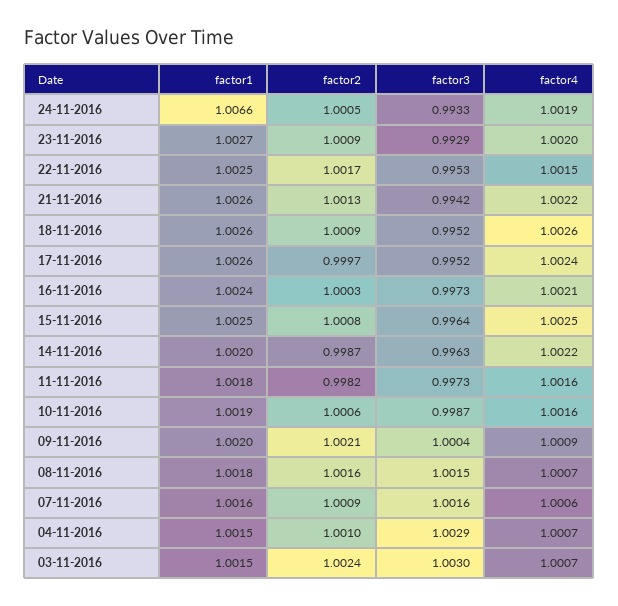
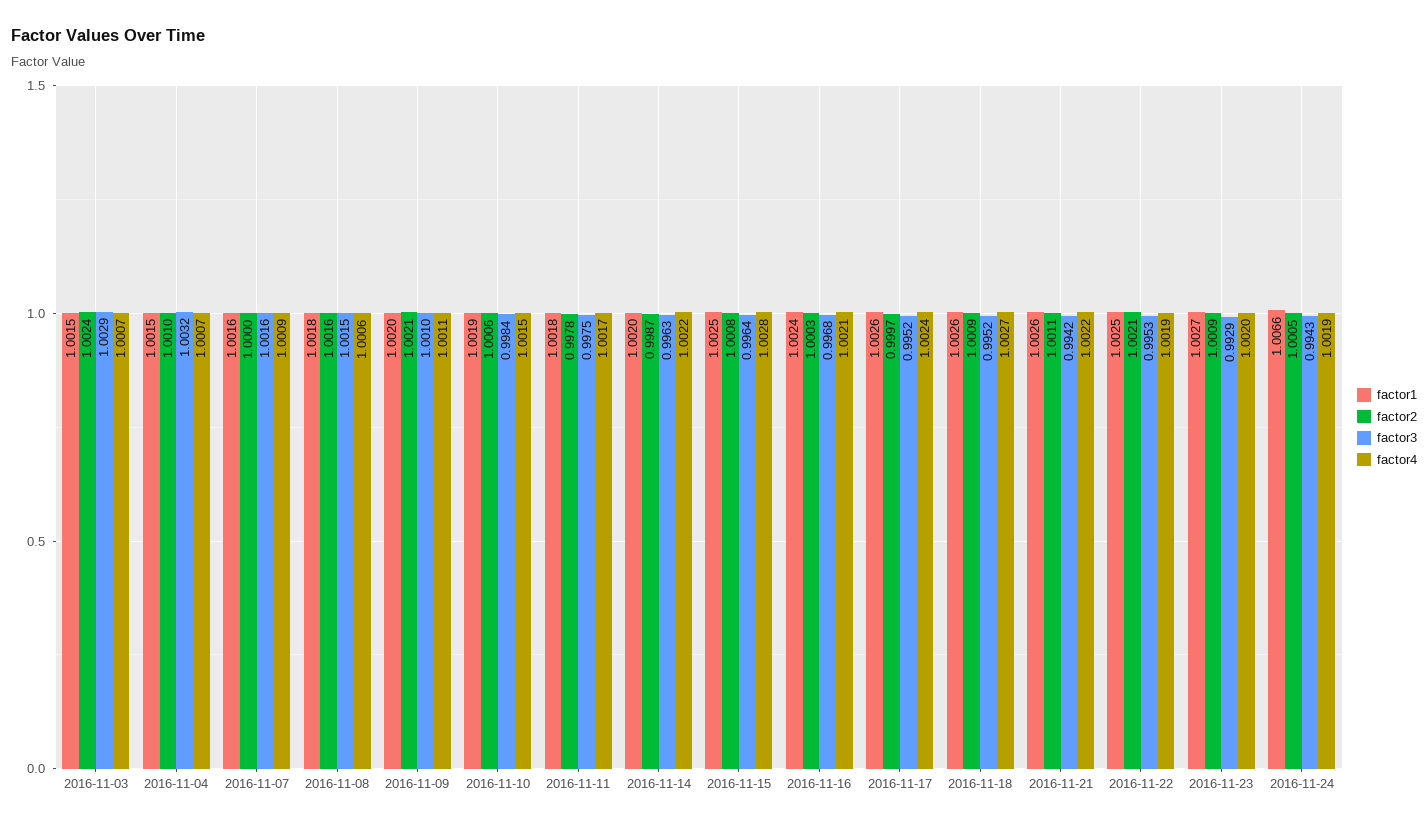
  {
    "factor1": {
      "24-11-2016": 1.0066,
      "23-11-2016": 1.0027,
      "22-11-2016": 1.0025,
      "21-11-2016": 1.0026,
      "18-11-2016": 1.0026,
      "17-11-2016": 1.0026,
      "16-11-2016": 1.0024,
      "15-11-2016": 1.0025,
      "14-11-2016": 1.002,
      "11-11-2016": 1.0018,
      "10-11-2016": 1.0019,
      "09-11-2016": 1.002,
      "08-11-2016": 1.0018,
      "07-11-2016": 1.0016,
      "04-11-2016": 1.0015,
      "03-11-2016": 1.0015
    },
    "factor2": {
      "24-11-2016": 1.0005,
      "23-11-2016": 1.0009,
-     "22-11-2016": 1.0017,
+     "22-11-2016": 1.0021,
-     "21-11-2016": 1.0013,
+     "21-11-2016": 1.0011,
      "18-11-2016": 1.0009,
      "17-11-2016": 0.9997,
      "16-11-2016": 1.0003,
      "15-11-2016": 1.0008,
      "14-11-2016": 0.9987,
-     "11-11-2016": 0.9982,
+     "11-11-2016": 0.9978,
      "10-11-2016": 1.0006,
      "09-11-2016": 1.0021,
      "08-11-2016": 1.0016,
-     "07-11-2016": 1.0009,
+     "07-11-2016": 1,
      "04-11-2016": 1.001,
      "03-11-2016": 1.0024
    },
    "factor3": {
-     "24-11-2016": 0.9933,
+     "24-11-2016": 0.9943,
      "23-11-2016": 0.9929,
      "22-11-2016": 0.9953,
      "21-11-2016": 0.9942,
      "18-11-2016": 0.9952,
      "17-11-2016": 0.9952,
-     "16-11-2016": 0.9973,
+     "16-11-2016": 0.9968,
      "15-11-2016": 0.9964,
      "14-11-2016": 0.9963,
-     "11-11-2016": 0.9973,
+     "11-11-2016": 0.9975,
-     "10-11-2016": 0.9987,
+     "10-11-2016": 0.9984,
-     "09-11-2016": 1.0004,
+     "09-11-2016": 1.001,
      "08-11-2016": 1.0015,
      "07-11-2016": 1.0016,
-     "04-11-2016": 1.0029,
+     "04-11-2016": 1.0032,
-     "03-11-2016": 1.003
+     "03-11-2016": 1.0029
    },
    "factor4": {
      "24-11-2016": 1.0019,
      "23-11-2016": 1.002,
-     "22-11-2016": 1.0015,
+     "22-11-2016": 1.0019,
      "21-11-2016": 1.0022,
-     "18-11-2016": 1.0026,
+     "18-11-2016": 1.0027,
      "17-11-2016": 1.0024,
      "16-11-2016": 1.0021,
-     "15-11-2016": 1.0025,
+     "15-11-2016": 1.0028,
      "14-11-2016": 1.0022,
-     "11-11-2016": 1.0016,
+     "11-11-2016": 1.0017,
-     "10-11-2016": 1.0016,
+     "10-11-2016": 1.0015,
-     "09-11-2016": 1.0009,
+     "09-11-2016": 1.0011,
-     "08-11-2016": 1.0007,
+     "08-11-2016": 1.0006,
-     "07-11-2016": 1.0006,
+     "07-11-2016": 1.0009,
      "04-11-2016": 1.0007,
      "03-11-2016": 1.0007
    }
  }

